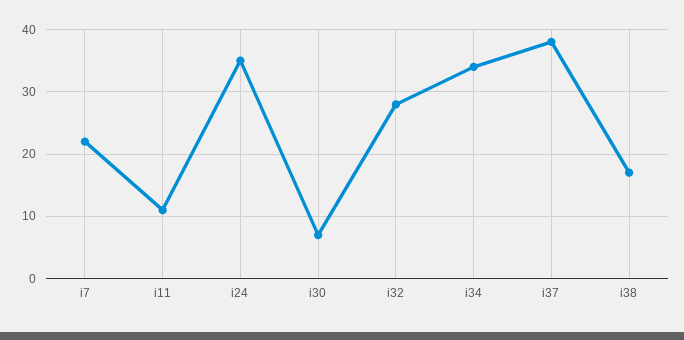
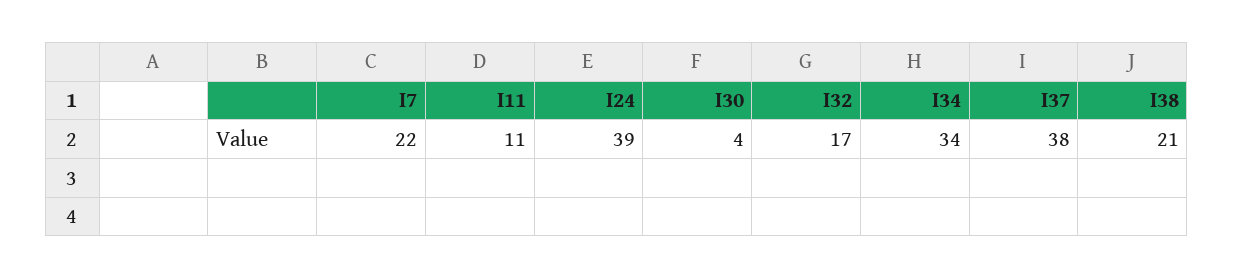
  {
    "i7": 22,
    "i11": 11,
-   "i24": 35,
+   "i24": 39,
-   "i30": 7,
+   "i30": 4,
-   "i32": 28,
+   "i32": 17,
    "i34": 34,
    "i37": 38,
-   "i38": 17
+   "i38": 21
  }

